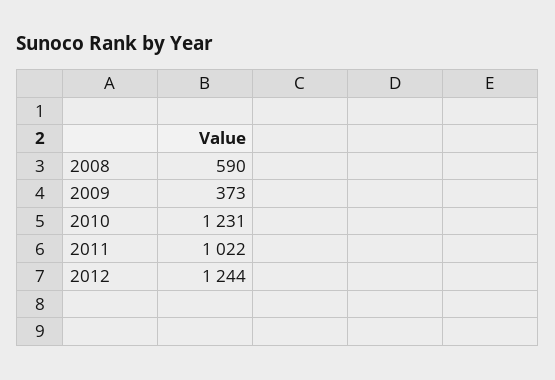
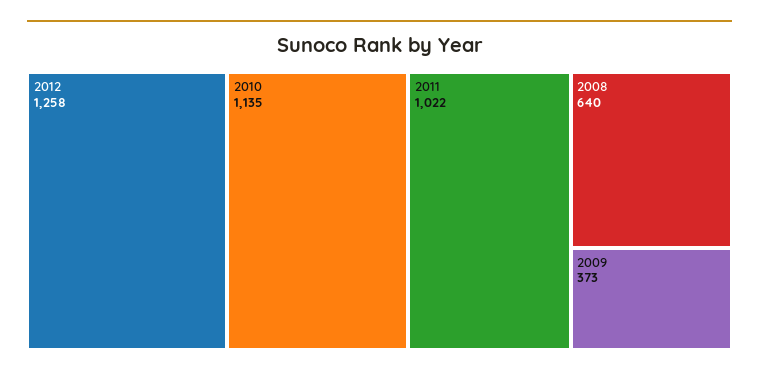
  {
-   "2008": 590,
+   "2008": 640,
    "2009": 373,
-   "2010": 1231,
+   "2010": 1135,
    "2011": 1022,
-   "2012": 1244
+   "2012": 1258
  }

